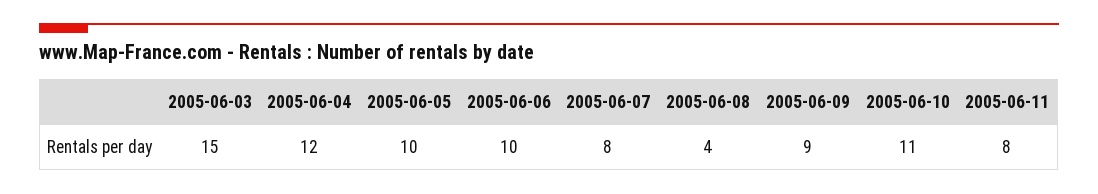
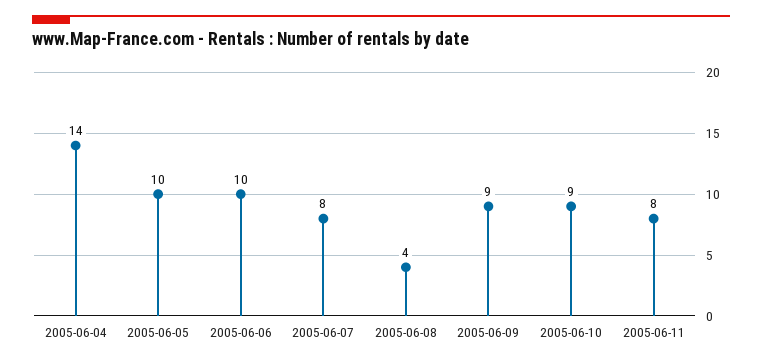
  {
-   "2005-06-03": 15,
-   "2005-06-04": 12,
+   "2005-06-04": 14,
    "2005-06-05": 10,
    "2005-06-06": 10,
    "2005-06-07": 8,
    "2005-06-08": 4,
    "2005-06-09": 9,
-   "2005-06-10": 11,
+   "2005-06-10": 9,
    "2005-06-11": 8
  }

